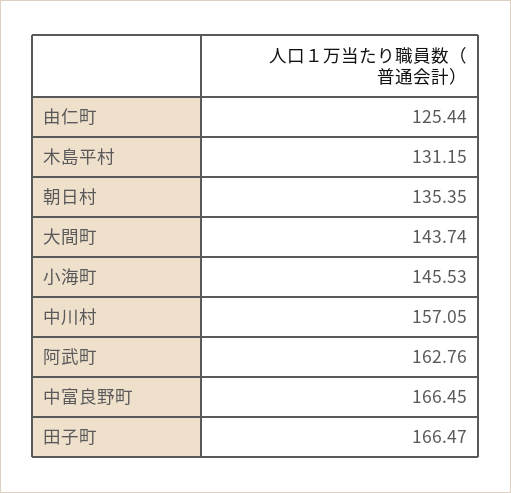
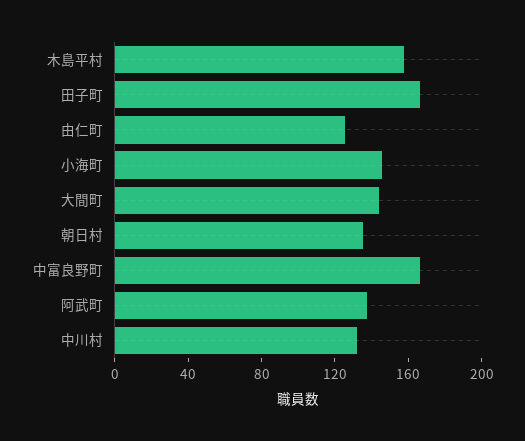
  {
    "由仁町": 125.44,
-   "木島平村": 131.15,
+   "木島平村": 160,
    "朝日村": 135.35,
    "大間町": 143.74,
    "小海町": 145.53,
-   "中川村": 157.05,
+   "中川村": 130,
-   "阿武町": 162.76,
+   "阿武町": 140,
    "中富良野町": 166.45,
    "田子町": 166.47
  }

